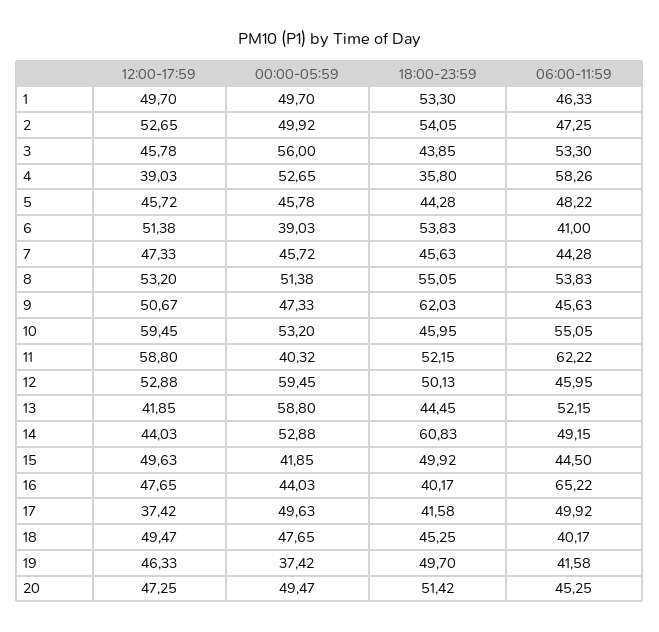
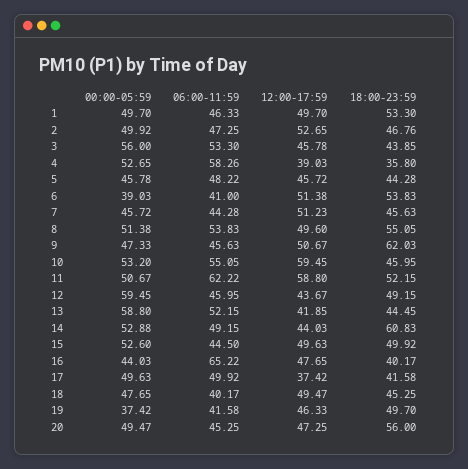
  {
    "12:00-17:59": {
      "1": 49.7,
      "2": 52.65,
      "3": 45.78,
      "4": 39.03,
      "5": 45.72,
      "6": 51.38,
-     "7": 47.33,
+     "7": 51.23,
-     "8": 53.2,
+     "8": 49.6,
      "9": 50.67,
      "10": 59.45,
      "11": 58.8,
-     "12": 52.88,
+     "12": 43.67,
      "13": 41.85,
      "14": 44.03,
      "15": 49.63,
      "16": 47.65,
      "17": 37.42,
      "18": 49.47,
      "19": 46.33,
      "20": 47.25
    },
    "00:00-05:59": {
      "1": 49.7,
      "2": 49.92,
      "3": 56,
      "4": 52.65,
      "5": 45.78,
      "6": 39.03,
      "7": 45.72,
      "8": 51.38,
      "9": 47.33,
      "10": 53.2,
-     "11": 40.32,
+     "11": 50.67,
      "12": 59.45,
      "13": 58.8,
      "14": 52.88,
-     "15": 41.85,
+     "15": 52.6,
      "16": 44.03,
      "17": 49.63,
      "18": 47.65,
      "19": 37.42,
      "20": 49.47
    },
    "18:00-23:59": {
      "1": 53.3,
-     "2": 54.05,
+     "2": 46.76,
      "3": 43.85,
      "4": 35.8,
      "5": 44.28,
      "6": 53.83,
      "7": 45.63,
      "8": 55.05,
      "9": 62.03,
      "10": 45.95,
      "11": 52.15,
-     "12": 50.13,
+     "12": 49.15,
      "13": 44.45,
      "14": 60.83,
      "15": 49.92,
      "16": 40.17,
      "17": 41.58,
      "18": 45.25,
      "19": 49.7,
-     "20": 51.42
+     "20": 56
    },
    "06:00-11:59": {
      "1": 46.33,
      "2": 47.25,
      "3": 53.3,
      "4": 58.26,
      "5": 48.22,
      "6": 41,
      "7": 44.28,
      "8": 53.83,
      "9": 45.63,
      "10": 55.05,
      "11": 62.22,
      "12": 45.95,
      "13": 52.15,
      "14": 49.15,
      "15": 44.5,
      "16": 65.22,
      "17": 49.92,
      "18": 40.17,
      "19": 41.58,
      "20": 45.25
    }
  }

